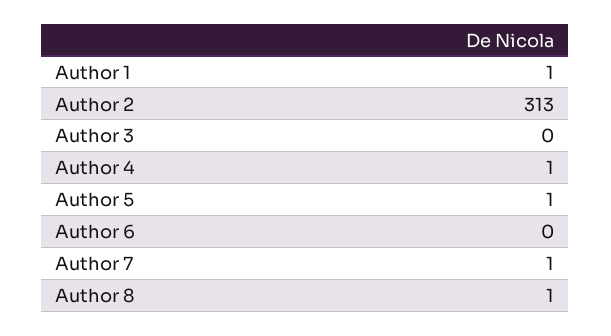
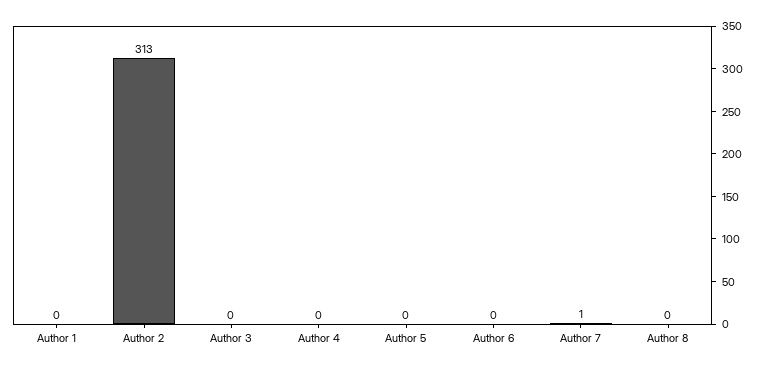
  {
-   "Author 1": 1,
+   "Author 1": 0,
    "Author 2": 313,
    "Author 3": 0,
-   "Author 4": 1,
+   "Author 4": 0,
-   "Author 5": 1,
+   "Author 5": 0,
    "Author 6": 0,
    "Author 7": 1,
-   "Author 8": 1
+   "Author 8": 0
  }

